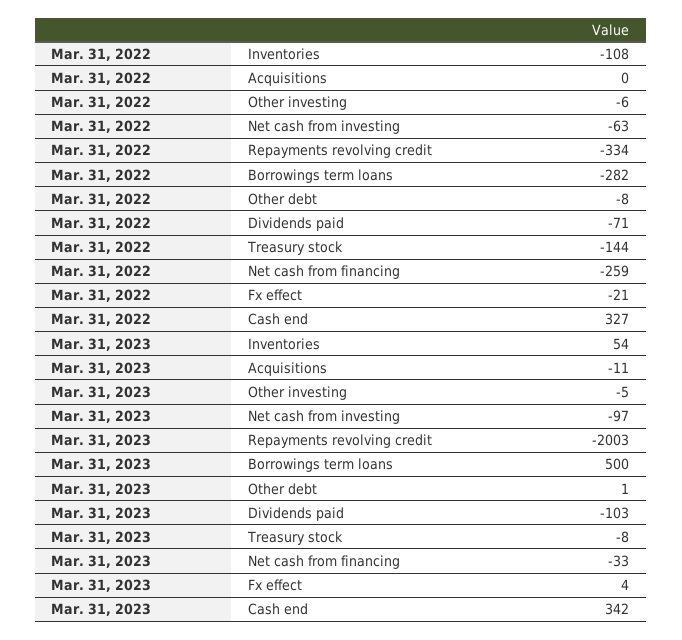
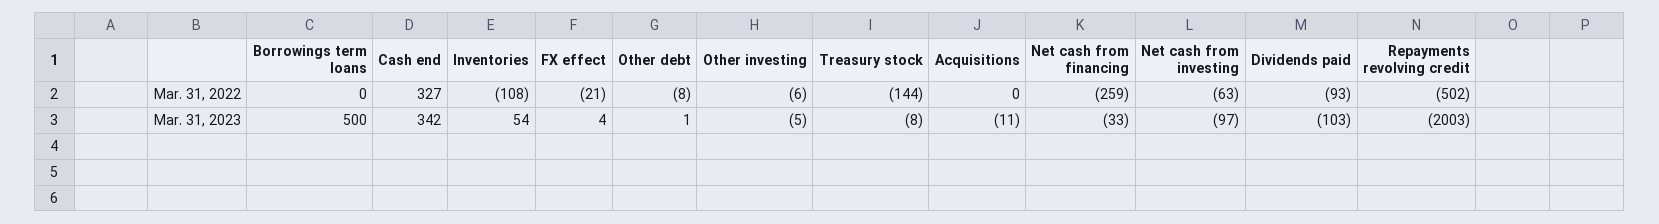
  {
    "Mar. 31, 2022": {
      "Inventories": -108,
      "Acquisitions": 0,
      "Other investing": -6,
      "Net cash from investing": -63,
-     "Repayments revolving credit": -334,
+     "Repayments revolving credit": -502,
-     "Borrowings term loans": -282,
+     "Borrowings term loans": 0,
      "Other debt": -8,
-     "Dividends paid": -71,
+     "Dividends paid": -93,
      "Treasury stock": -144,
      "Net cash from financing": -259,
      "Fx effect": -21,
      "Cash end": 327
    },
    "Mar. 31, 2023": {
      "Inventories": 54,
      "Acquisitions": -11,
      "Other investing": -5,
      "Net cash from investing": -97,
      "Repayments revolving credit": -2003,
      "Borrowings term loans": 500,
      "Other debt": 1,
      "Dividends paid": -103,
      "Treasury stock": -8,
      "Net cash from financing": -33,
      "Fx effect": 4,
      "Cash end": 342
    }
  }

